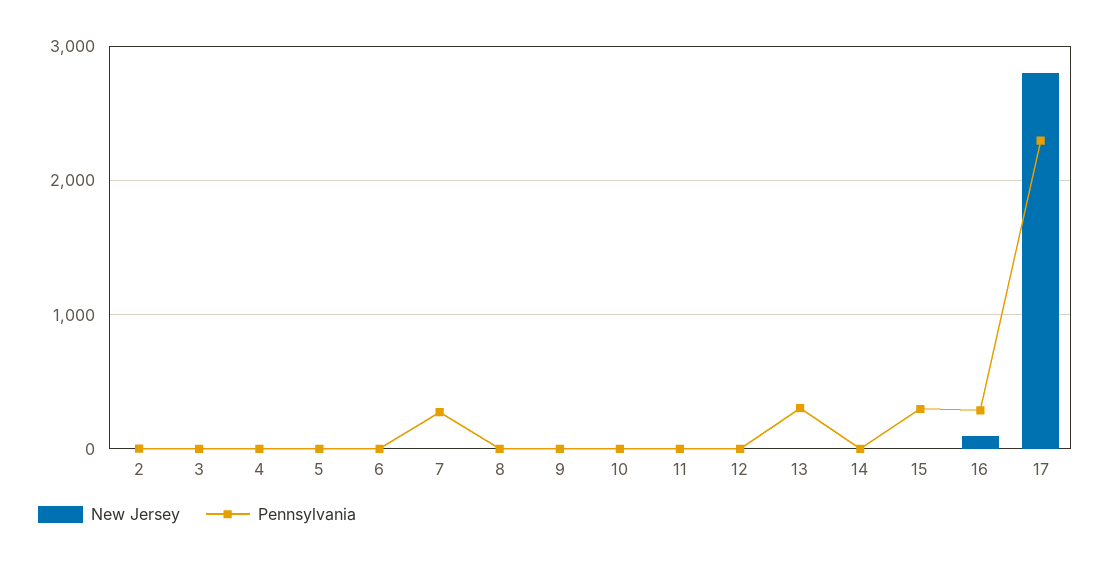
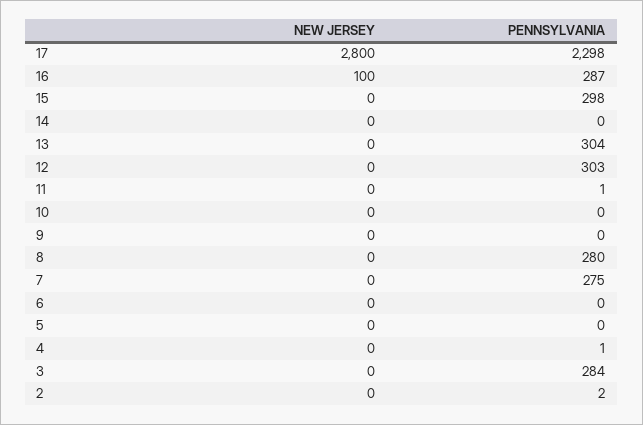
  {
    "New Jersey": {
      "2": 0,
      "3": 0,
      "4": 0,
      "5": 0,
      "6": 0,
      "7": 0,
      "8": 0,
      "9": 0,
      "10": 0,
      "11": 0,
      "12": 0,
      "13": 0,
      "14": 0,
      "15": 0,
      "16": 100,
      "17": 2800
    },
    "Pennsylvania": {
      "2": 2,
-     "3": 0,
+     "3": 284,
      "4": 1,
      "5": 0,
      "6": 0,
      "7": 275,
-     "8": 0,
+     "8": 280,
      "9": 0,
      "10": 0,
      "11": 1,
-     "12": 0,
+     "12": 303,
      "13": 304,
      "14": 0,
      "15": 298,
      "16": 287,
      "17": 2298
    }
  }

